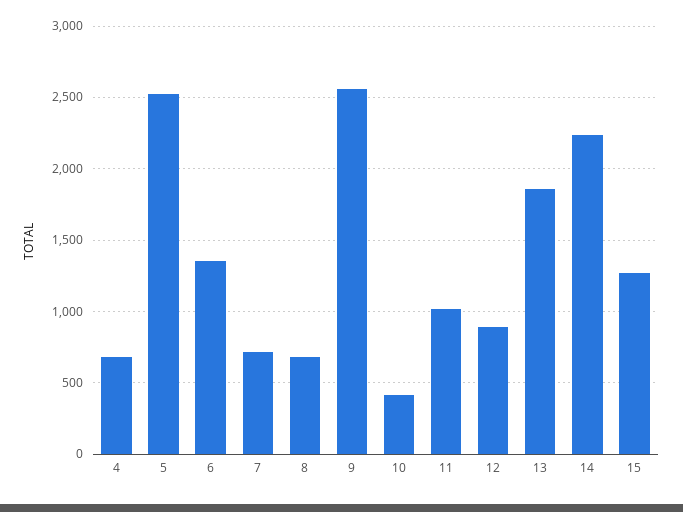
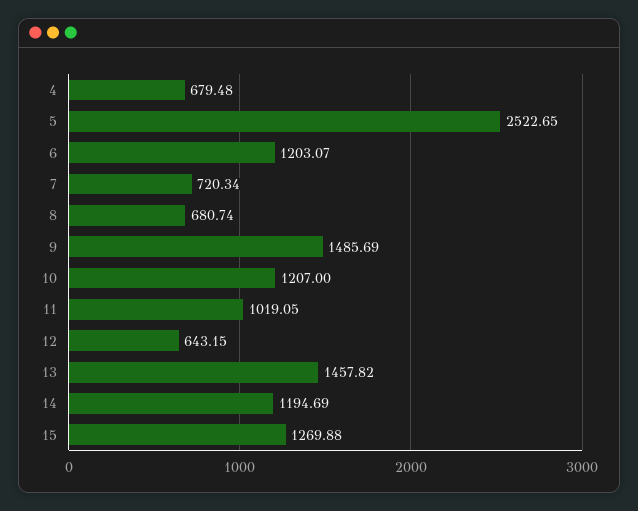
  {
    "4": 679.48,
    "5": 2522.65,
-   "6": 1350,
+   "6": 1203.07,
    "7": 720.34,
    "8": 680.74,
-   "9": 2550,
+   "9": 1485.69,
-   "10": 400,
+   "10": 1207,
    "11": 1019.05,
-   "12": 900,
+   "12": 643.15,
-   "13": 1850,
+   "13": 1457.82,
-   "14": 2250,
+   "14": 1194.69,
    "15": 1269.88
  }

